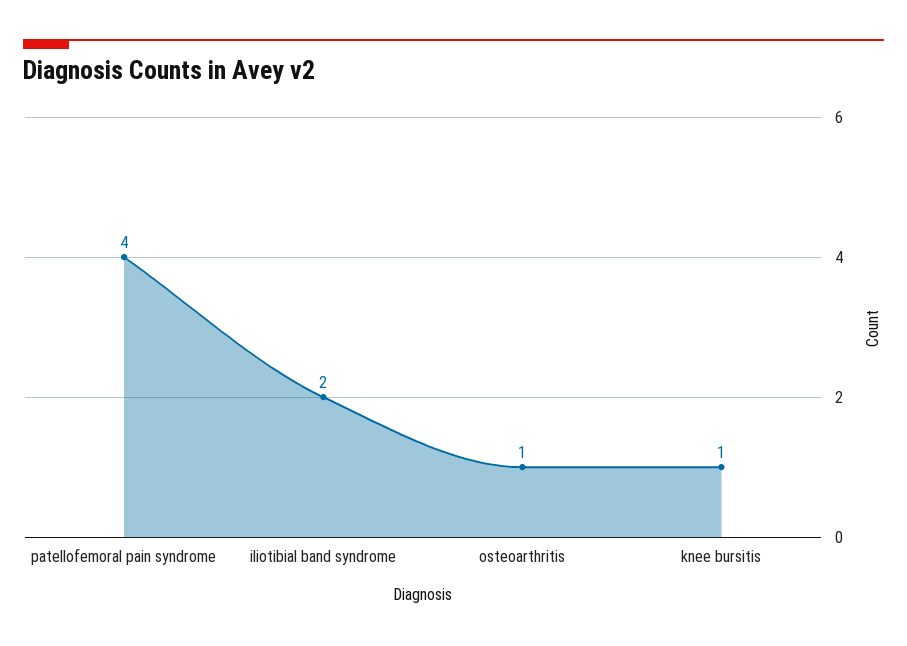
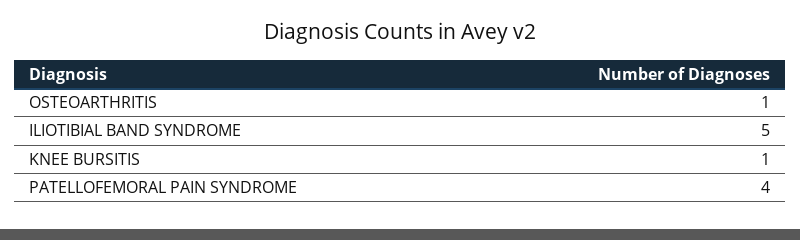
  {
    "patellofemoral pain syndrome": 4,
-   "iliotibial band syndrome": 2,
+   "iliotibial band syndrome": 5,
    "osteoarthritis": 1,
    "knee bursitis": 1
  }

